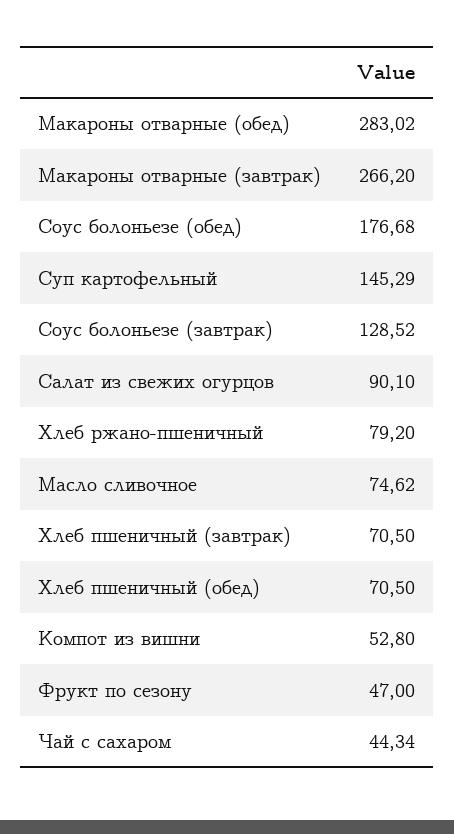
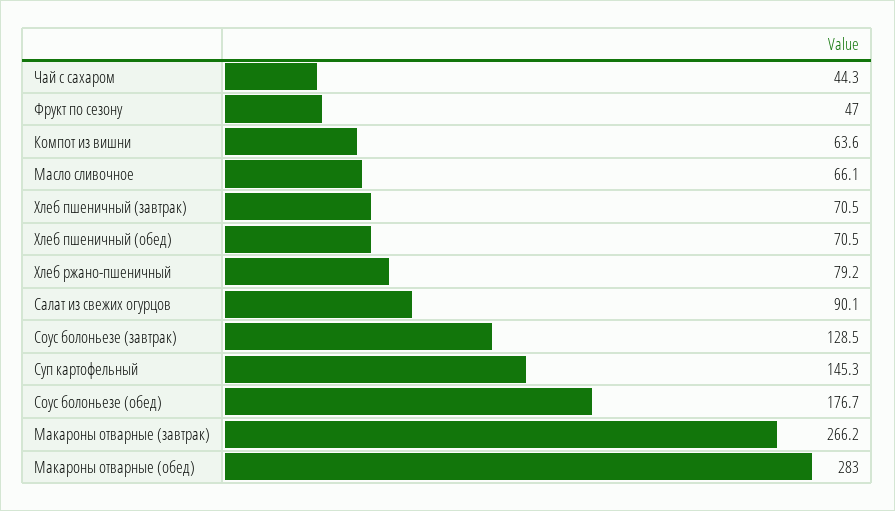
  {
    "Макароны отварные (обед)": 283.02,
    "Макароны отварные (завтрак)": 266.2,
    "Соус болоньезе (обед)": 176.68,
    "Суп картофельный": 145.29,
    "Соус болоньезе (завтрак)": 128.52,
    "Салат из свежих огурцов": 90.1,
    "Хлеб ржано-пшеничный": 79.2,
-   "Масло сливочное": 74.62,
+   "Масло сливочное": 66.1,
    "Хлеб пшеничный (завтрак)": 70.5,
    "Хлеб пшеничный (обед)": 70.5,
-   "Компот из вишни": 52.8,
+   "Компот из вишни": 63.6,
    "Фрукт по сезону": 47,
    "Чай с сахаром": 44.34
  }

